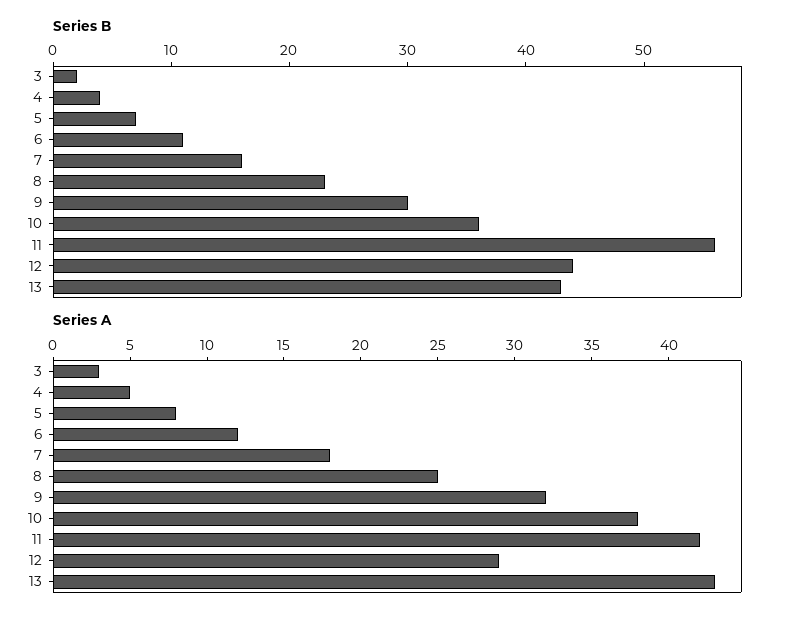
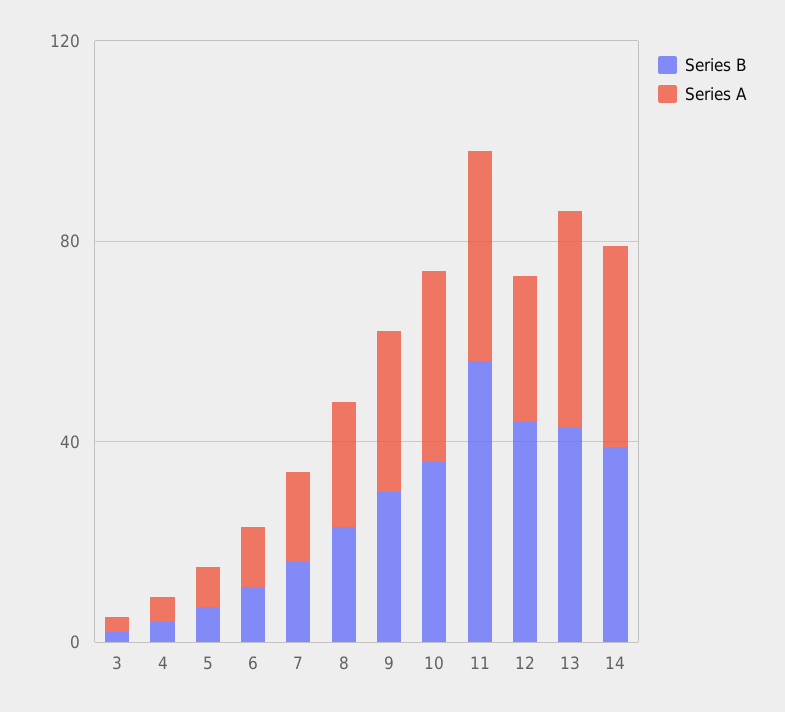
  {
    "Series B": {
      "3": 2,
      "4": 4,
      "5": 7,
      "6": 11,
      "7": 16,
      "8": 23,
      "9": 30,
      "10": 36,
      "11": 56,
      "12": 44,
-     "13": 43
+     "13": 43,
+     "14": 40
    },
    "Series A": {
      "3": 3,
      "4": 5,
      "5": 8,
      "6": 12,
      "7": 18,
      "8": 25,
      "9": 32,
      "10": 38,
      "11": 42,
      "12": 29,
-     "13": 43
+     "13": 43,
+     "14": 40
    }
  }

